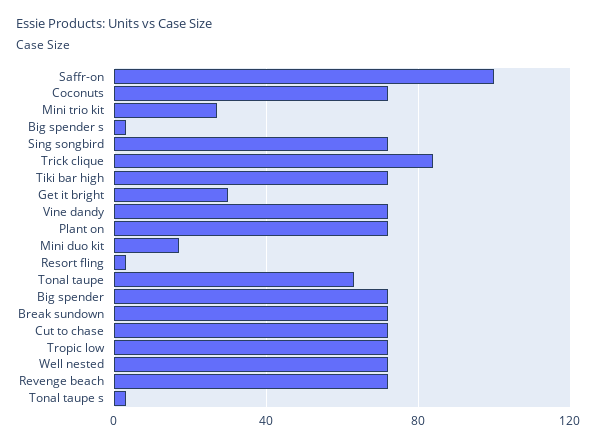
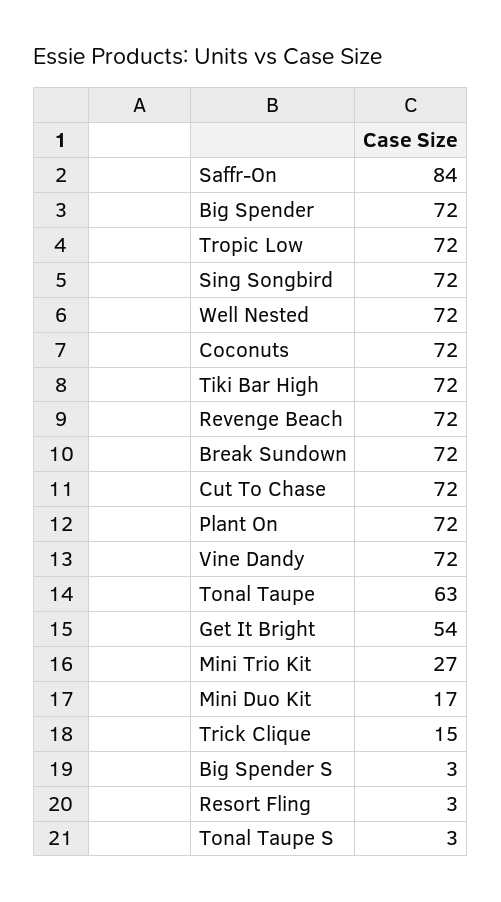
  {
-   "Saffr-on": 100,
+   "Saffr-on": 84,
    "Coconuts": 72,
    "Mini trio kit": 27,
    "Big spender s": 3,
    "Sing songbird": 72,
-   "Trick clique": 85,
+   "Trick clique": 15,
    "Tiki bar high": 72,
-   "Get it bright": 30,
+   "Get it bright": 54,
    "Vine dandy": 72,
    "Plant on": 72,
    "Mini duo kit": 17,
    "Resort fling": 3,
    "Tonal taupe": 63,
    "Big spender": 72,
    "Break sundown": 72,
    "Cut to chase": 72,
    "Tropic low": 72,
    "Well nested": 72,
    "Revenge beach": 72,
    "Tonal taupe s": 3
  }

